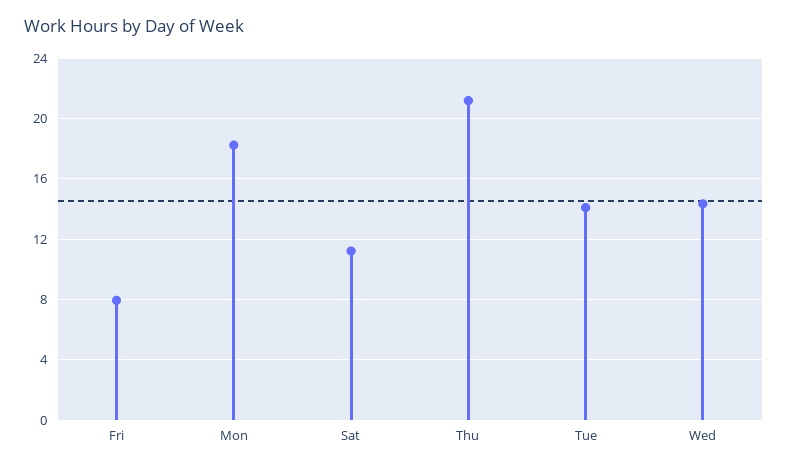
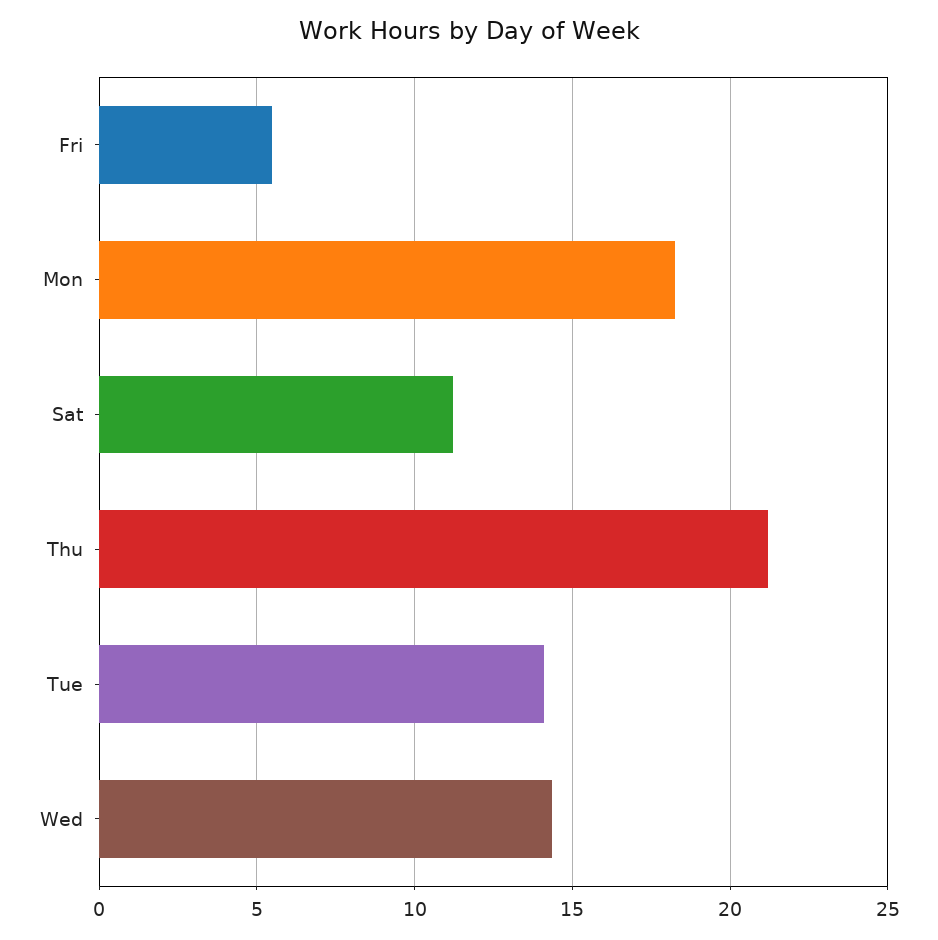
  {
-   "Fri": 8,
+   "Fri": 5.5,
    "Mon": 18,
    "Sat": 11,
    "Thu": 21,
    "Tue": 14,
    "Wed": 14.5
  }

